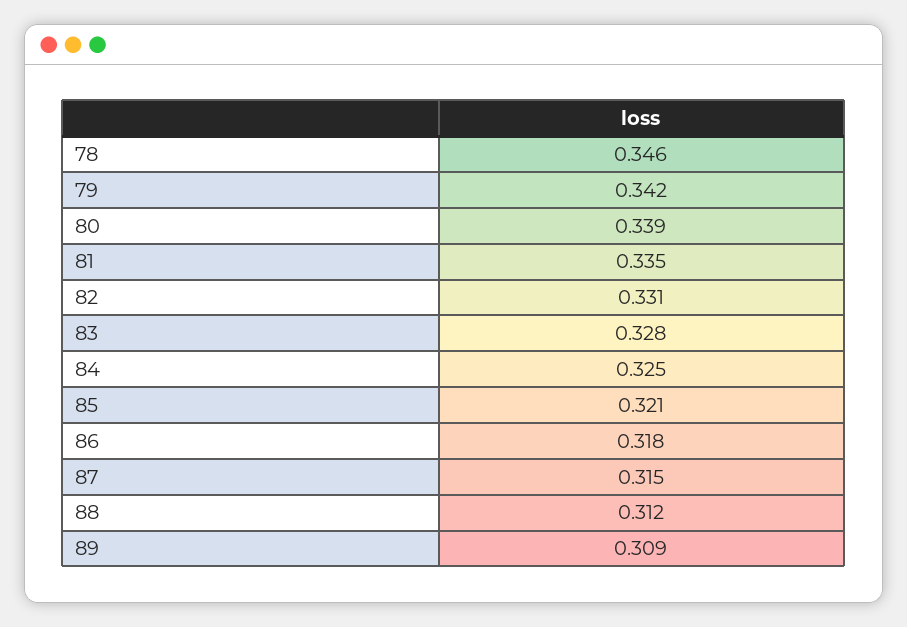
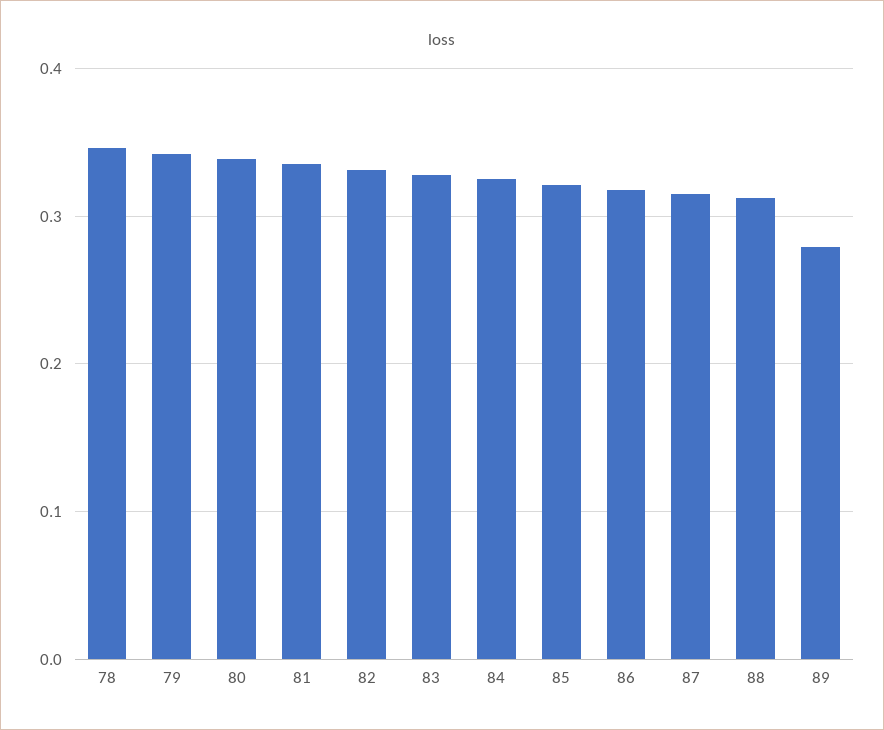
  {
    "78": 0.346,
    "79": 0.342,
    "80": 0.339,
    "81": 0.335,
    "82": 0.331,
    "83": 0.328,
    "84": 0.325,
    "85": 0.321,
    "86": 0.318,
    "87": 0.315,
    "88": 0.312,
-   "89": 0.309
+   "89": 0.28
  }

